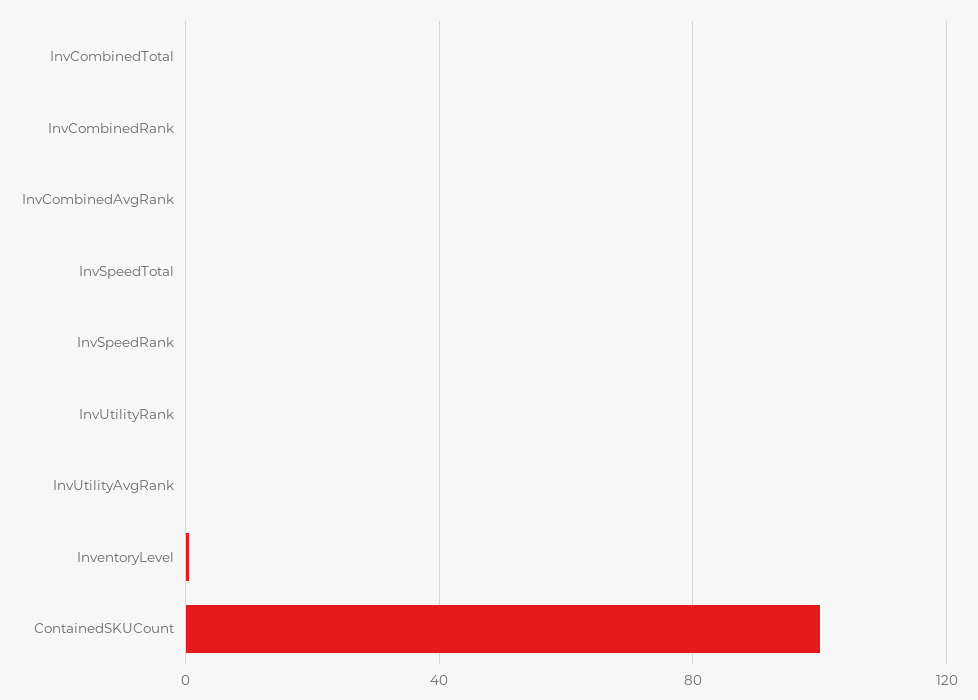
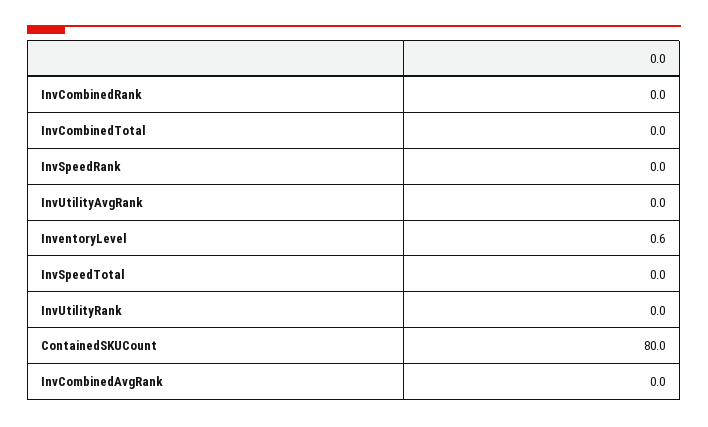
  {
    "InvCombinedTotal": 0,
    "InvCombinedRank": 0,
    "InvCombinedAvgRank": 0,
    "InvSpeedTotal": 0,
    "InvSpeedRank": 0,
    "InvUtilityRank": 0,
    "InvUtilityAvgRank": 0,
    "InventoryLevel": 0.6,
-   "ContainedSKUCount": 100
+   "ContainedSKUCount": 80
  }

